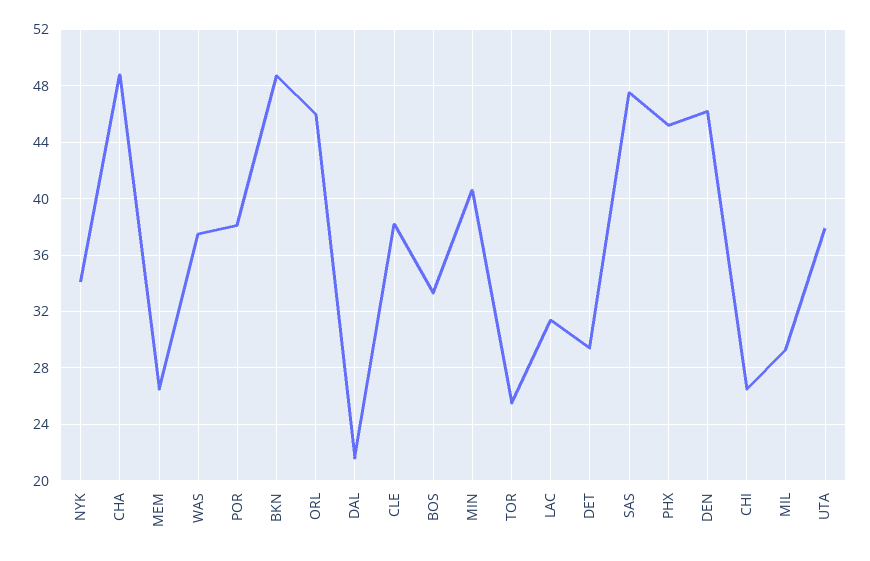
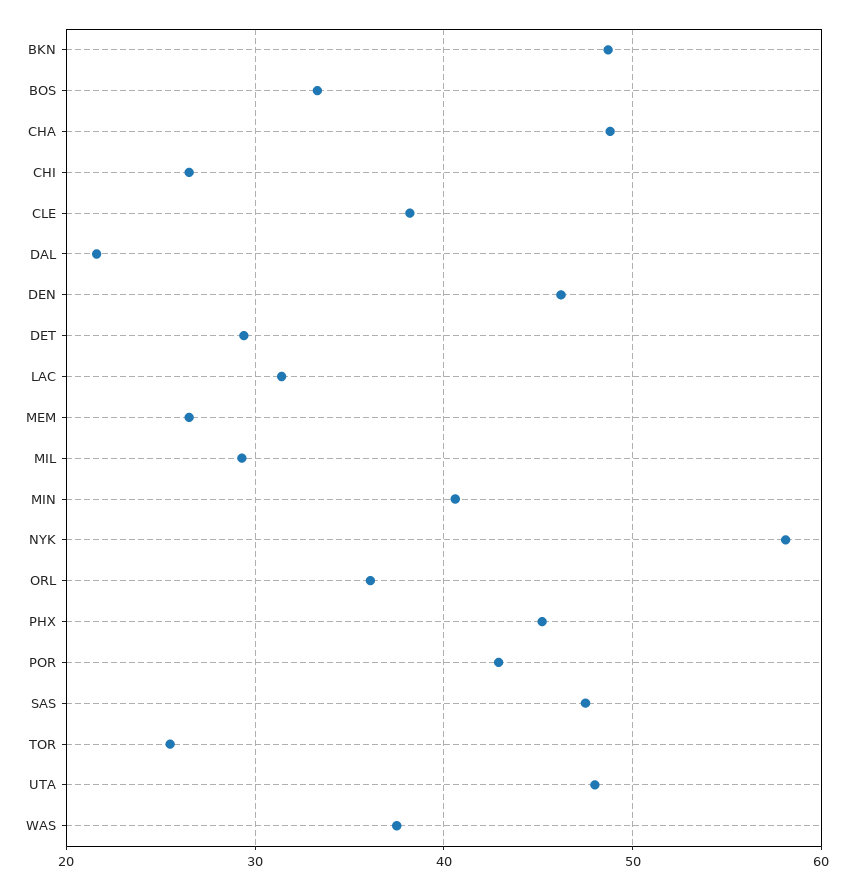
  {
-   "NYK": 34,
+   "NYK": 58,
    "CHA": 49,
    "MEM": 26.5,
    "WAS": 37.5,
-   "POR": 38,
+   "POR": 43,
    "BKN": 48.5,
-   "ORL": 46,
+   "ORL": 36,
    "DAL": 21.5,
    "CLE": 38,
    "BOS": 33.5,
    "MIN": 40.5,
    "TOR": 25.5,
    "LAC": 31.5,
    "DET": 29.5,
    "SAS": 47.5,
    "PHX": 45,
    "DEN": 46,
    "CHI": 26.5,
    "MIL": 29.5,
-   "UTA": 38
+   "UTA": 48
  }

